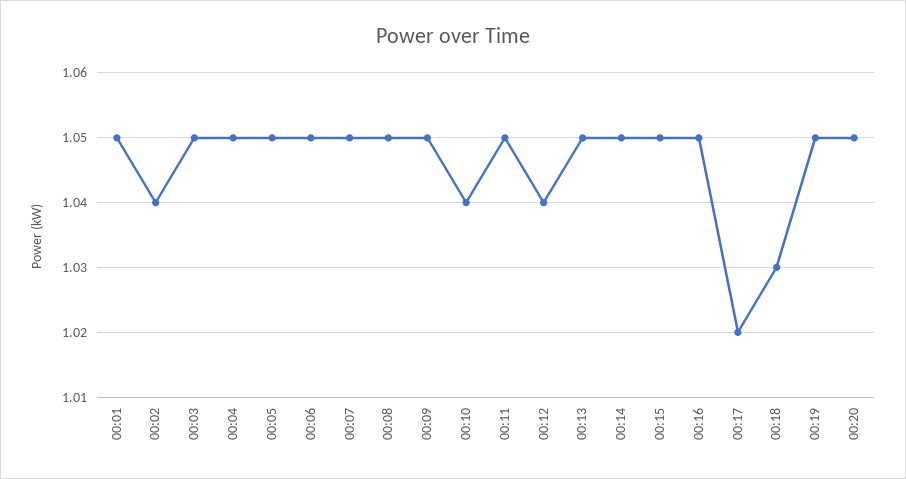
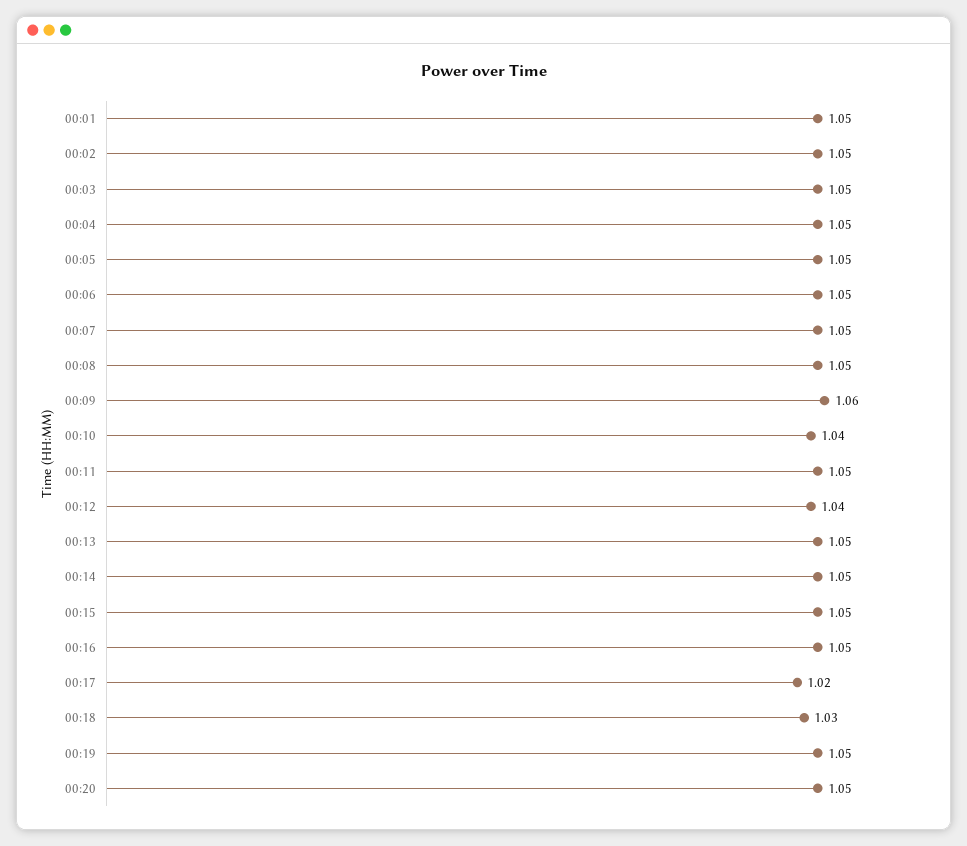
  {
    "00:01": 1.05,
-   "00:02": 1.04,
+   "00:02": 1.05,
    "00:03": 1.05,
    "00:04": 1.05,
    "00:05": 1.05,
    "00:06": 1.05,
    "00:07": 1.05,
    "00:08": 1.05,
-   "00:09": 1.05,
+   "00:09": 1.06,
    "00:10": 1.04,
    "00:11": 1.05,
    "00:12": 1.04,
    "00:13": 1.05,
    "00:14": 1.05,
    "00:15": 1.05,
    "00:16": 1.05,
    "00:17": 1.02,
    "00:18": 1.03,
    "00:19": 1.05,
    "00:20": 1.05
  }

